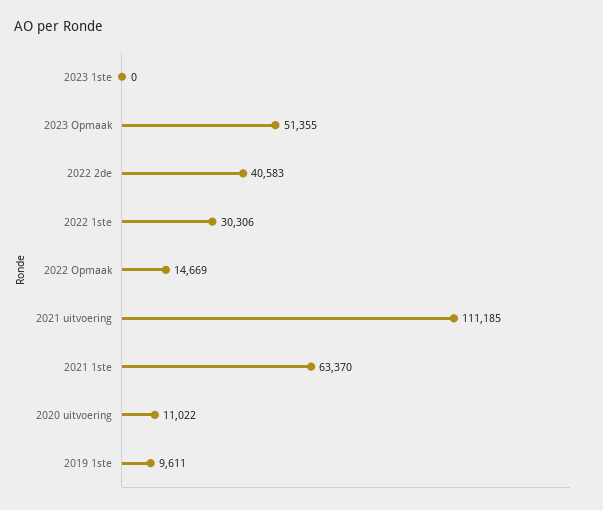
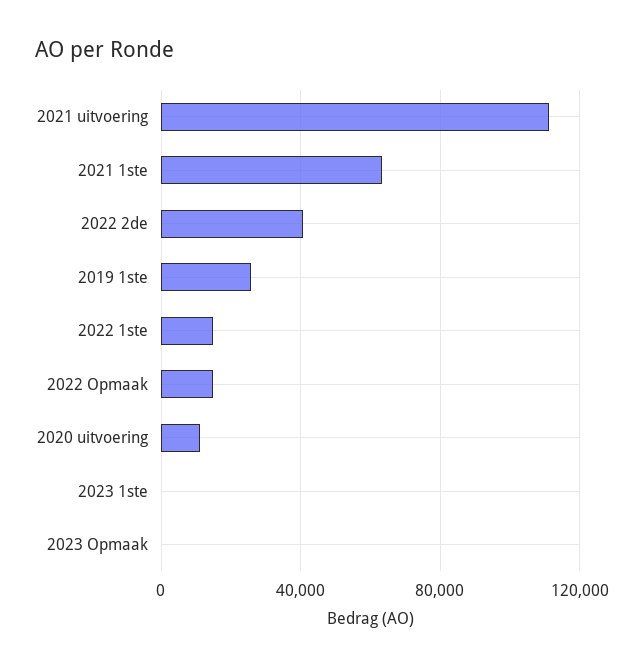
  {
    "2023 1ste": 0,
-   "2023 Opmaak": 51355,
+   "2023 Opmaak": 0,
    "2022 2de": 40583,
-   "2022 1ste": 30306,
+   "2022 1ste": 15000,
    "2022 Opmaak": 14669,
    "2021 uitvoering": 111185,
    "2021 1ste": 63370,
    "2020 uitvoering": 11022,
-   "2019 1ste": 9611
+   "2019 1ste": 25000
  }

